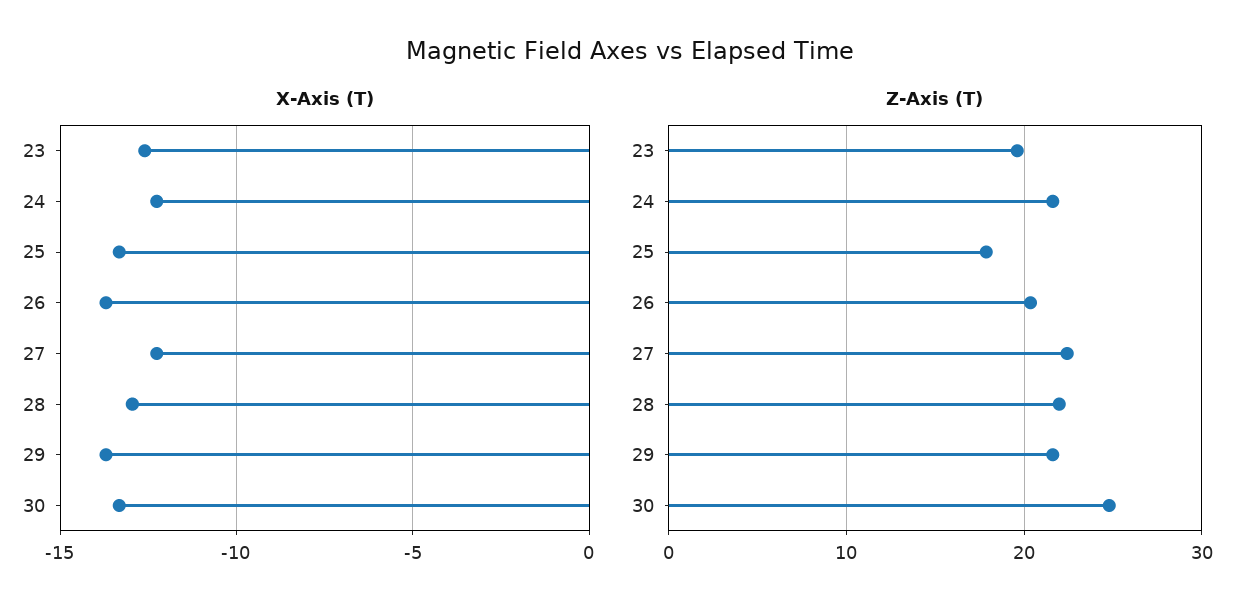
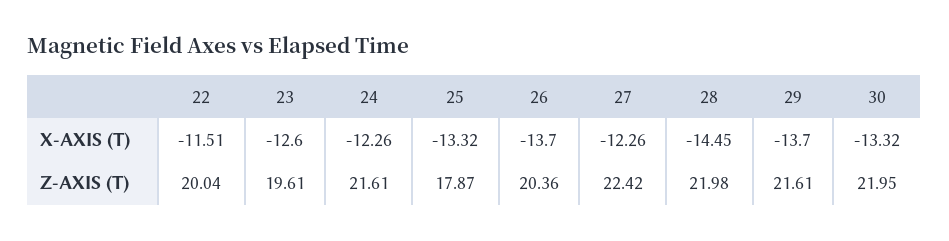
  {
    "X-Axis (T)": {
      "23": -12.6,
      "24": -12.26,
      "25": -13.32,
      "26": -13.7,
      "27": -12.26,
-     "28": -13,
+     "28": -14.45,
      "29": -13.7,
-     "30": -13.32
+     "30": -13.32,
+     "22": -11.51
    },
    "Z-Axis (T)": {
      "23": 19.61,
      "24": 21.61,
      "25": 17.87,
      "26": 20.36,
      "27": 22.42,
      "28": 21.98,
      "29": 21.61,
-     "30": 25
+     "30": 21.95,
+     "22": 20.04
    }
  }

